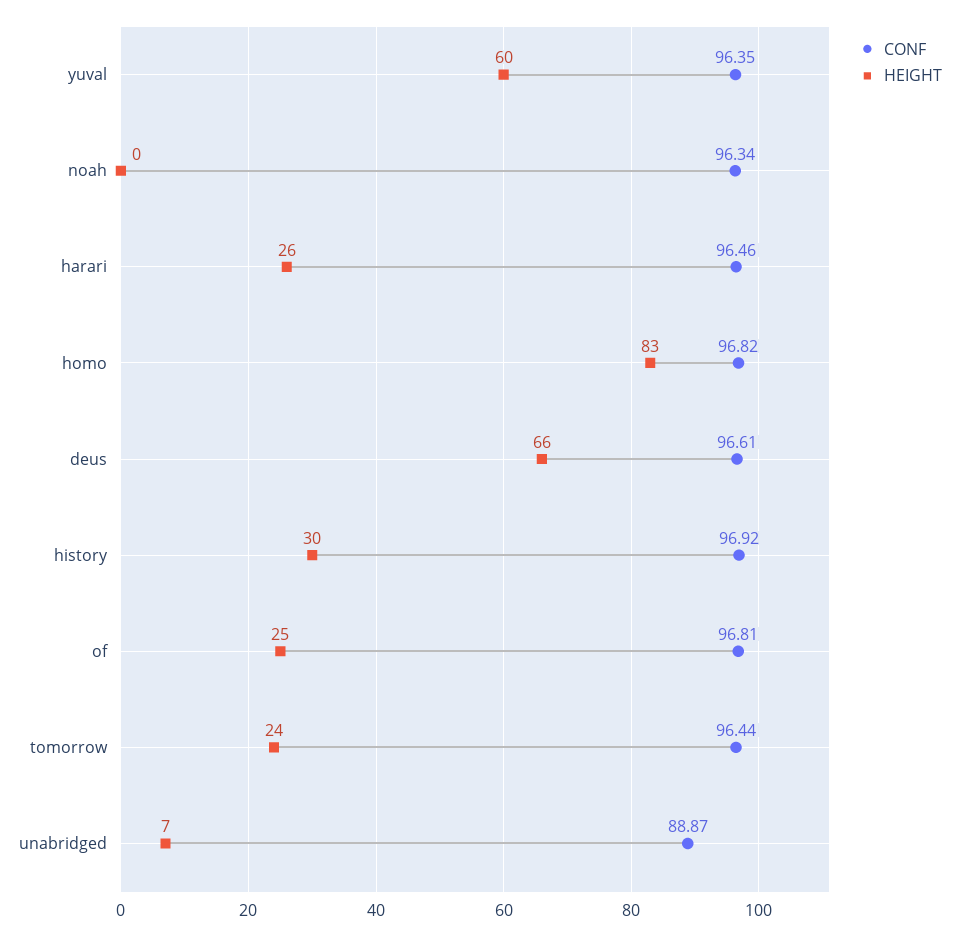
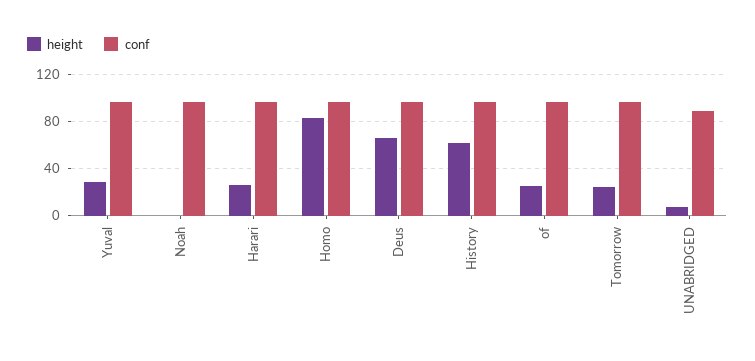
  {
    "CONF": {
      "yuval": 96.35,
      "noah": 96.34,
      "harari": 96.46,
      "homo": 96.82,
      "deus": 96.61,
      "history": 96.92,
      "of": 96.81,
      "tomorrow": 96.44,
      "unabridged": 88.87
    },
    "HEIGHT": {
-     "yuval": 60,
+     "yuval": 30,
      "noah": 0,
      "harari": 26,
      "homo": 83,
      "deus": 66,
-     "history": 30,
+     "history": 60,
      "of": 25,
      "tomorrow": 24,
      "unabridged": 7
    }
  }

